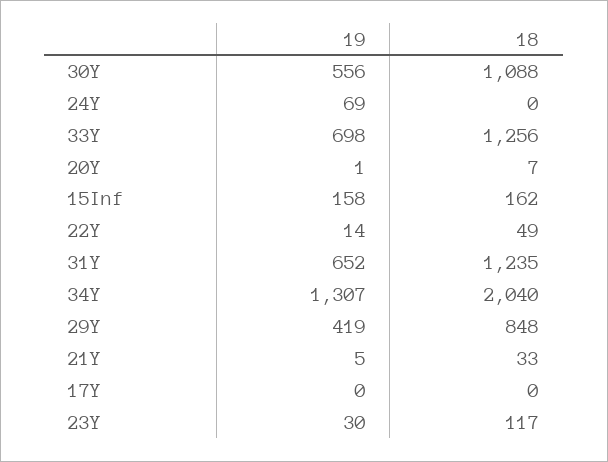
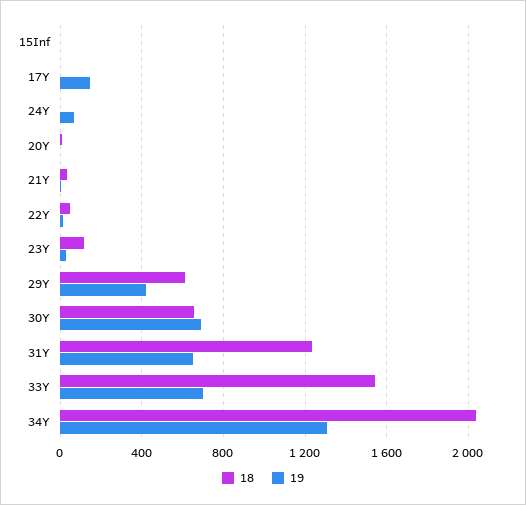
  {
    "19": {
-     "30Y": 556,
+     "30Y": 700,
      "24Y": 69,
      "33Y": 698,
      "20Y": 1,
-     "15Inf": 158,
+     "15Inf": 0,
      "22Y": 14,
      "31Y": 652,
      "34Y": 1307,
      "29Y": 419,
      "21Y": 5,
-     "17Y": 0,
+     "17Y": 150,
      "23Y": 30
    },
    "18": {
-     "30Y": 1088,
+     "30Y": 650,
      "24Y": 0,
-     "33Y": 1256,
+     "33Y": 1550,
      "20Y": 7,
-     "15Inf": 162,
+     "15Inf": 0,
      "22Y": 49,
      "31Y": 1235,
      "34Y": 2040,
-     "29Y": 848,
+     "29Y": 600,
      "21Y": 33,
      "17Y": 0,
      "23Y": 117
    }
  }

